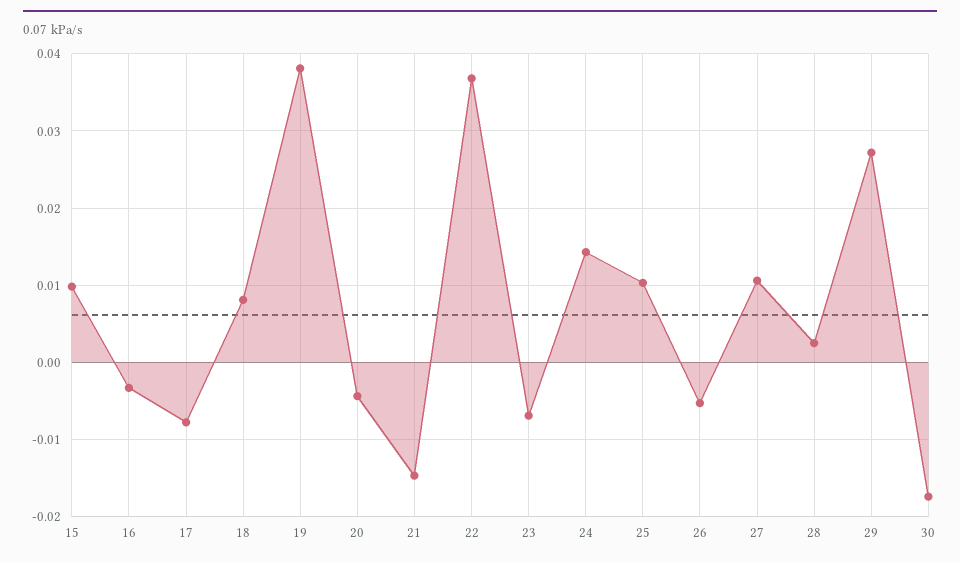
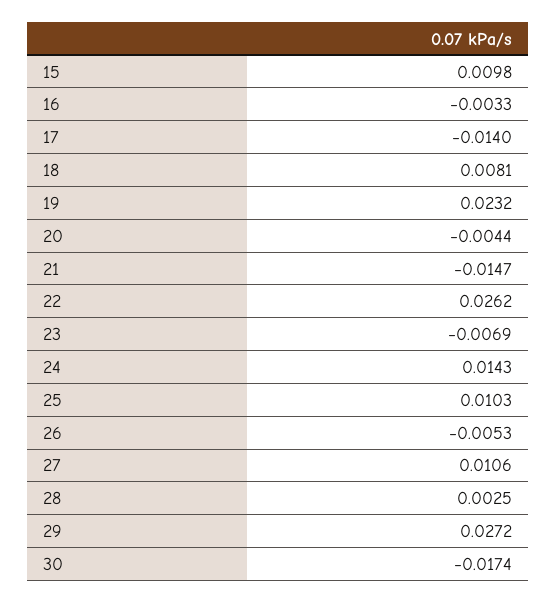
  {
    "15": 0.0098,
    "16": -0.0033,
-   "17": -0.008,
+   "17": -0.014,
    "18": 0.0081,
-   "19": 0.038,
+   "19": 0.0232,
    "20": -0.0044,
    "21": -0.0147,
-   "22": 0.037,
+   "22": 0.0262,
    "23": -0.0069,
    "24": 0.0143,
    "25": 0.0103,
    "26": -0.0053,
    "27": 0.0106,
    "28": 0.0025,
    "29": 0.0272,
    "30": -0.0174
  }

